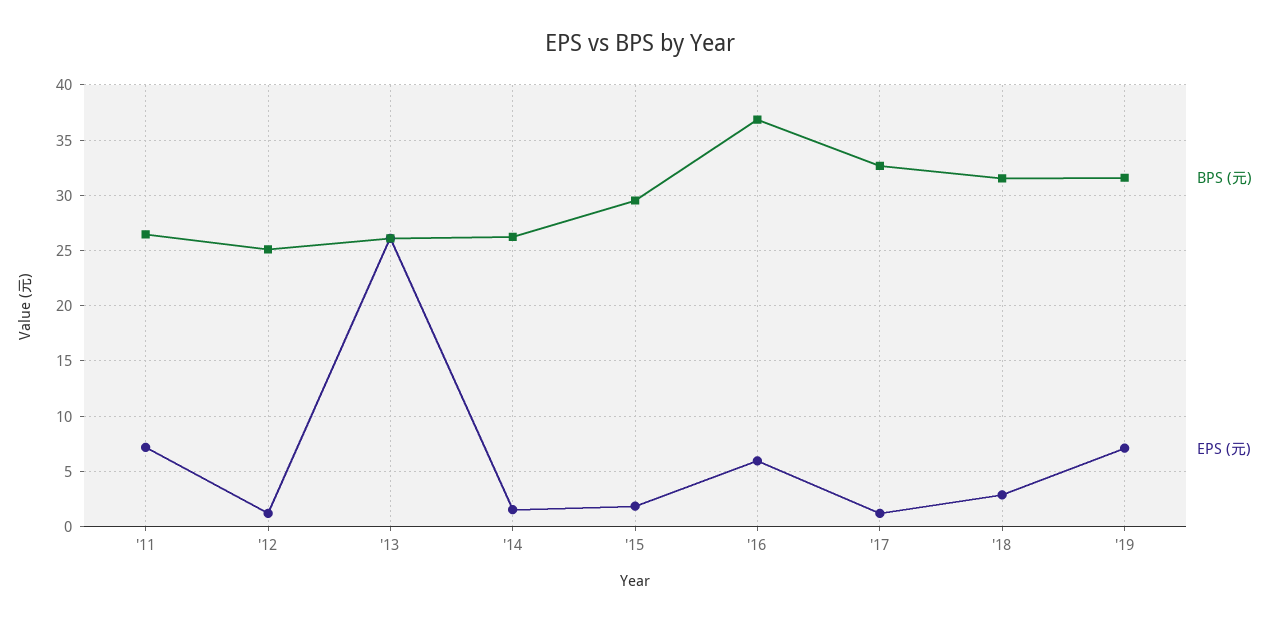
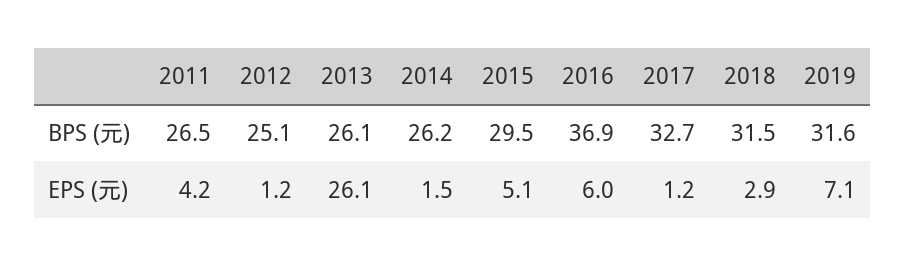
  {
    "BPS (元)": {
      "'11": 26.5,
      "'12": 25.1,
      "'13": 26.1,
      "'14": 26.2,
      "'15": 29.5,
      "'16": 36.9,
      "'17": 32.7,
      "'18": 31.5,
      "'19": 31.6
    },
    "EPS (元)": {
-     "'11": 7,
+     "'11": 4.2,
      "'12": 1.2,
      "'13": 26.1,
      "'14": 1.5,
-     "'15": 2,
+     "'15": 5.1,
      "'16": 6,
      "'17": 1.2,
      "'18": 2.9,
      "'19": 7.1
    }
  }

